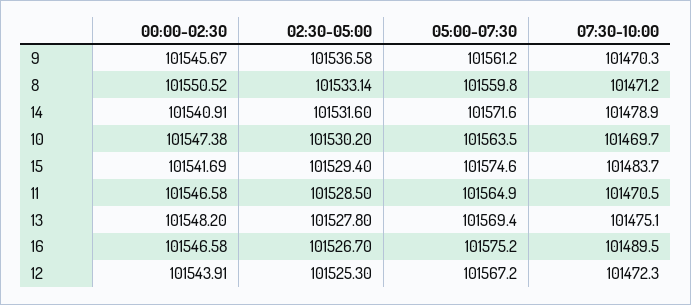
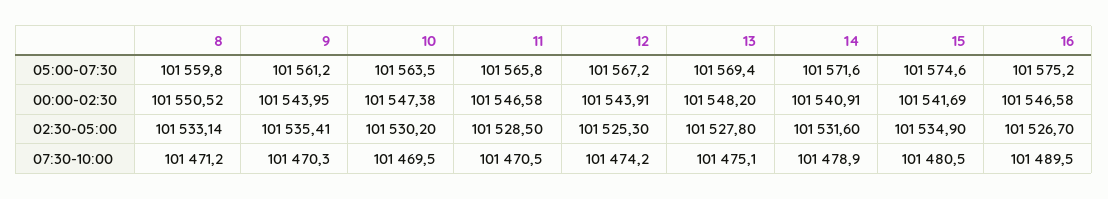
  {
    "00:00-02:30": {
-     "9": 101545.67,
+     "9": 101543.95,
      "8": 101550.52,
      "14": 101540.91,
      "10": 101547.38,
      "15": 101541.69,
      "11": 101546.58,
      "13": 101548.2,
      "16": 101546.58,
      "12": 101543.91
    },
    "02:30-05:00": {
-     "9": 101536.58,
+     "9": 101535.41,
      "8": 101533.14,
      "14": 101531.6,
      "10": 101530.2,
-     "15": 101529.4,
+     "15": 101534.9,
      "11": 101528.5,
      "13": 101527.8,
      "16": 101526.7,
      "12": 101525.3
    },
    "05:00-07:30": {
      "9": 101561.2,
      "8": 101559.8,
      "14": 101571.6,
      "10": 101563.5,
      "15": 101574.6,
-     "11": 101564.9,
+     "11": 101565.8,
      "13": 101569.4,
      "16": 101575.2,
      "12": 101567.2
    },
    "07:30-10:00": {
      "9": 101470.3,
      "8": 101471.2,
      "14": 101478.9,
-     "10": 101469.7,
+     "10": 101469.5,
-     "15": 101483.7,
+     "15": 101480.5,
      "11": 101470.5,
      "13": 101475.1,
      "16": 101489.5,
-     "12": 101472.3
+     "12": 101474.2
    }
  }

